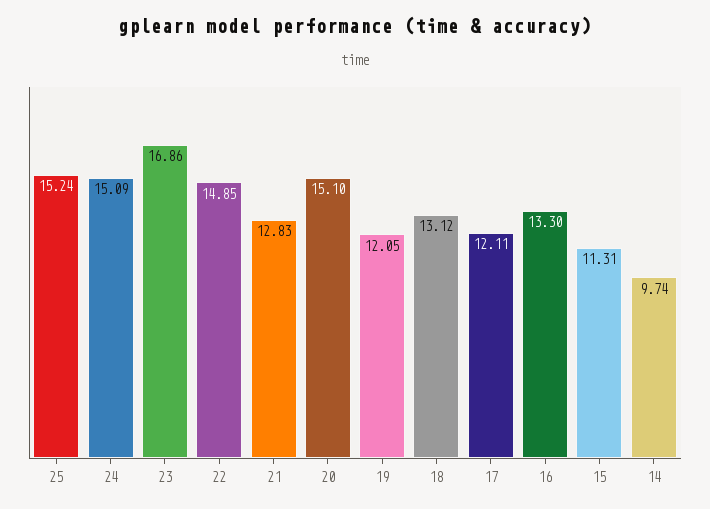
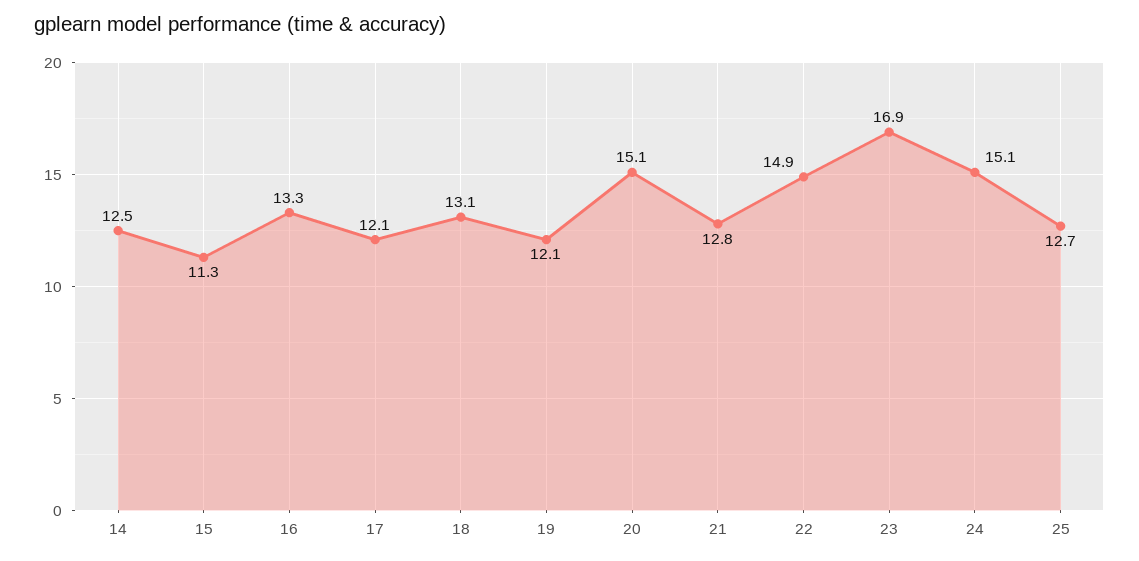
  {
-   "25": 15.24,
+   "25": 12.7,
    "24": 15.09,
    "23": 16.86,
    "22": 14.85,
    "21": 12.83,
    "20": 15.1,
    "19": 12.05,
    "18": 13.12,
    "17": 12.11,
    "16": 13.3,
    "15": 11.31,
-   "14": 9.74
+   "14": 12.5
  }

